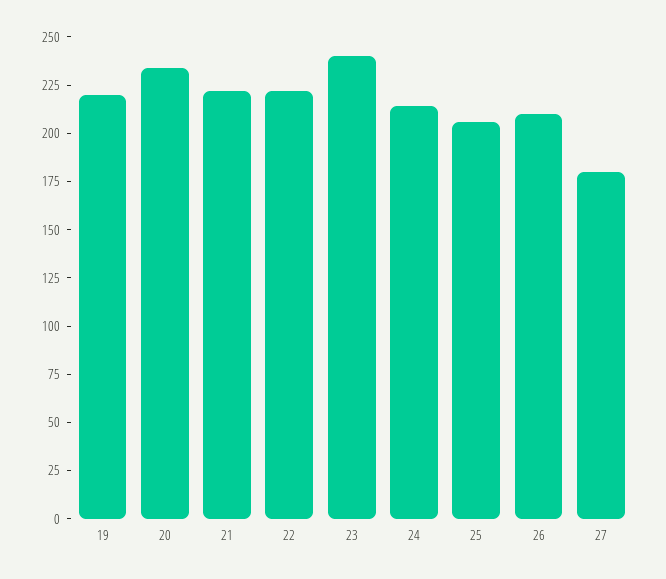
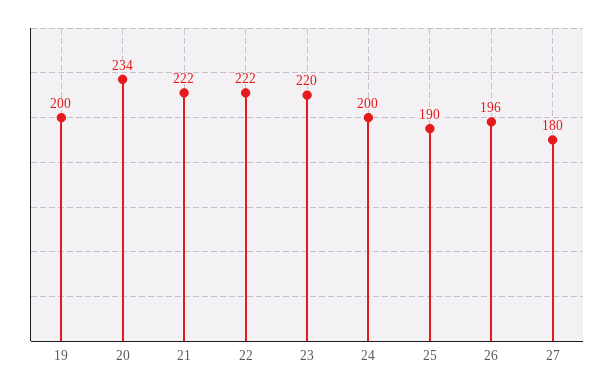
  {
-   "19": 220,
+   "19": 200,
    "20": 234,
    "21": 222,
    "22": 222,
-   "23": 240,
+   "23": 220,
-   "24": 215,
+   "24": 200,
-   "25": 205,
+   "25": 190,
-   "26": 210,
+   "26": 196,
    "27": 180
  }

